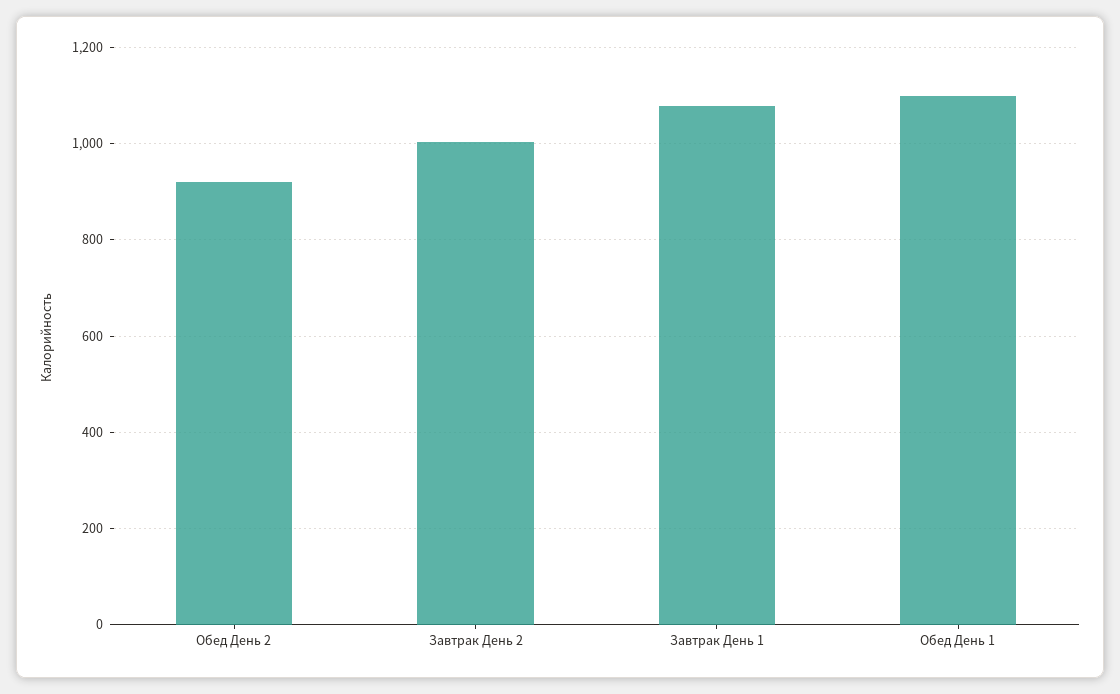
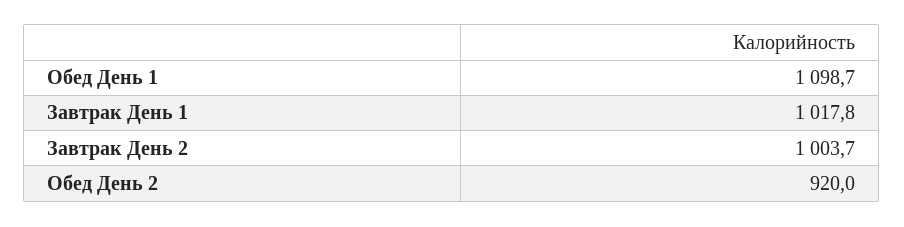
  {
    "Обед День 2": 920,
    "Завтрак День 2": 1003.7,
-   "Завтрак День 1": 1080,
+   "Завтрак День 1": 1017.8,
    "Обед День 1": 1098.7
  }

